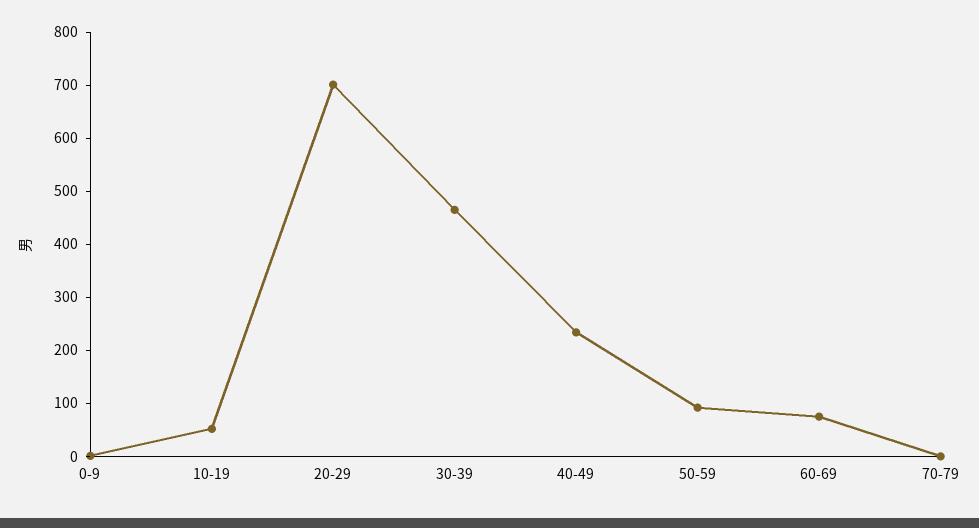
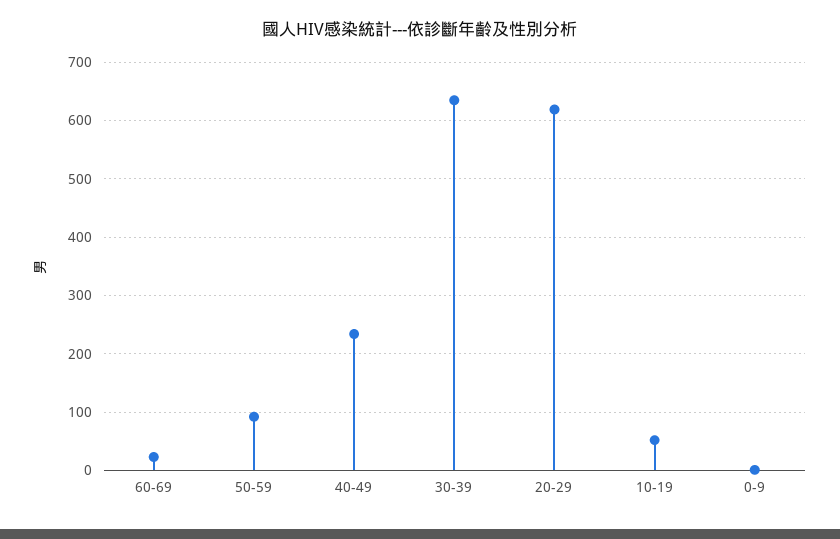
  {
    "0-9": 0,
    "10-19": 60,
-   "20-29": 700,
+   "20-29": 620,
-   "30-39": 460,
+   "30-39": 640,
    "40-49": 240,
    "50-59": 100,
-   "60-69": 80,
+   "60-69": 20
-   "70-79": 0
  }

